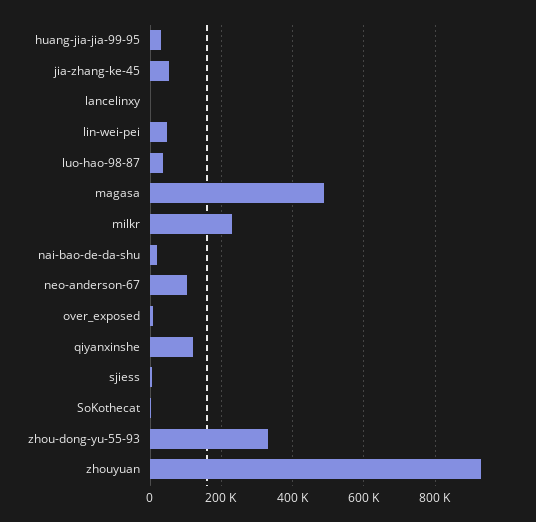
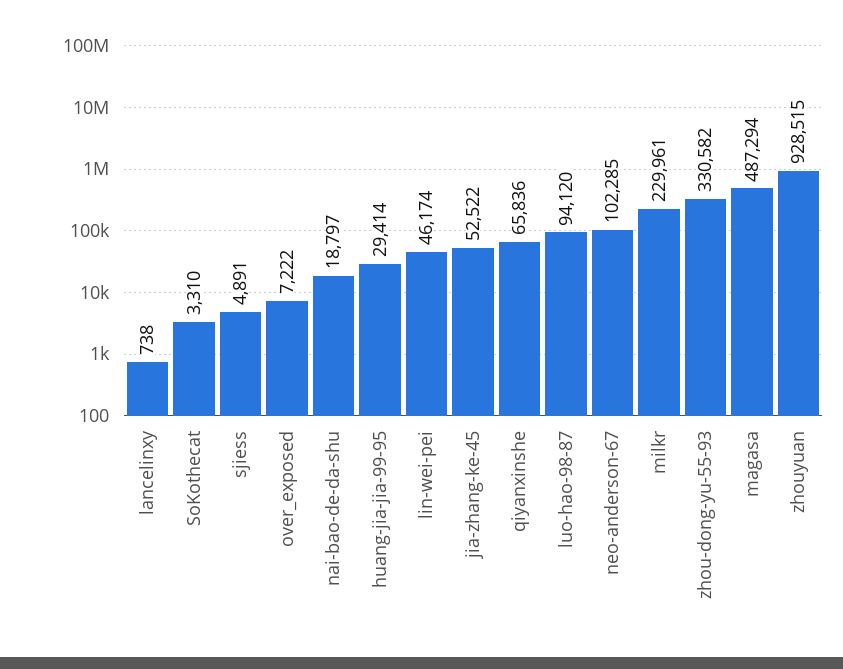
  {
    "huang-jia-jia-99-95": 29414,
    "jia-zhang-ke-45": 52522,
    "lancelinxy": 738,
    "lin-wei-pei": 46174,
-   "luo-hao-98-87": 40000,
+   "luo-hao-98-87": 94120,
    "magasa": 487294,
    "milkr": 229961,
    "nai-bao-de-da-shu": 18797,
    "neo-anderson-67": 102285,
    "over_exposed": 7222,
-   "qiyanxinshe": 120000,
+   "qiyanxinshe": 65836,
    "sjiess": 4891,
    "SoKothecat": 3310,
    "zhou-dong-yu-55-93": 330582,
    "zhouyuan": 928515
  }

